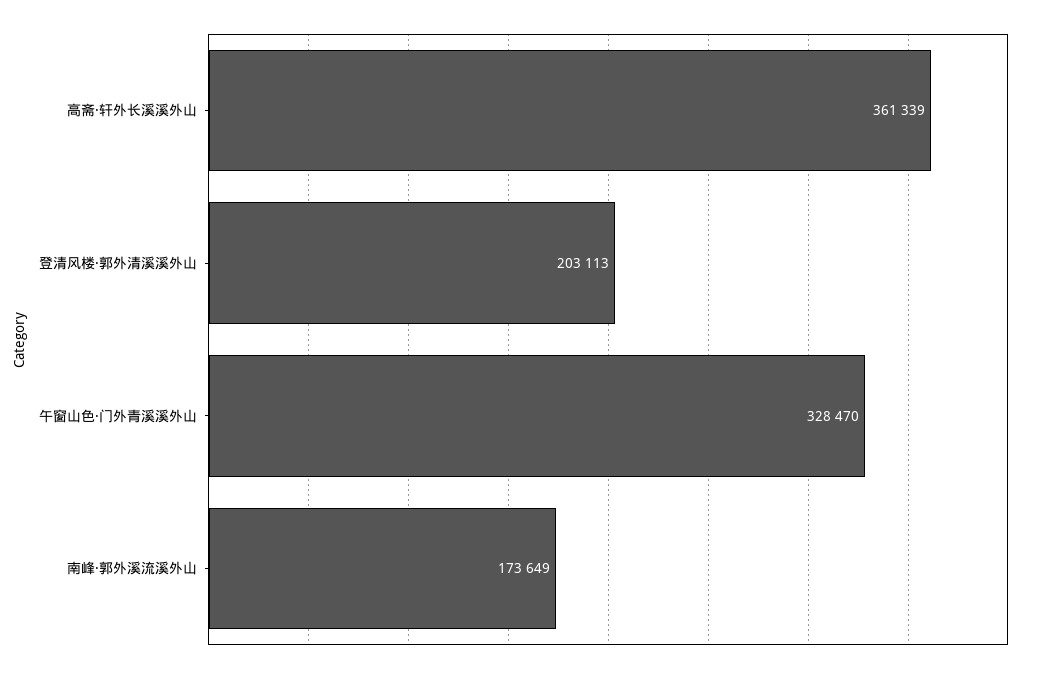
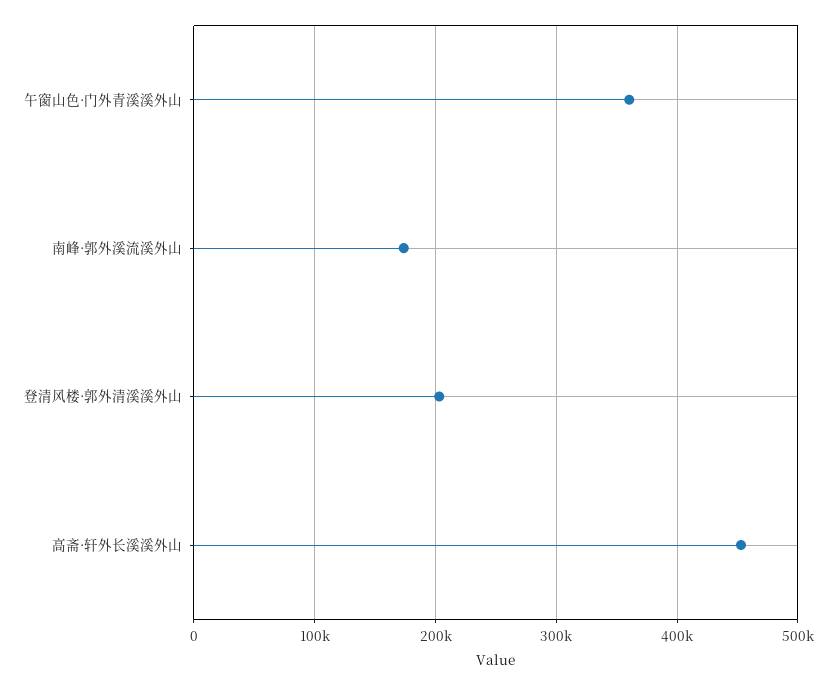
  {
-   "高斋·轩外长溪溪外山": 361339,
+   "高斋·轩外长溪溪外山": 450000,
    "登清风楼·郭外清溪溪外山": 203113,
-   "午窗山色·门外青溪溪外山": 328470,
+   "午窗山色·门外青溪溪外山": 360000,
    "南峰·郭外溪流溪外山": 173649
  }

